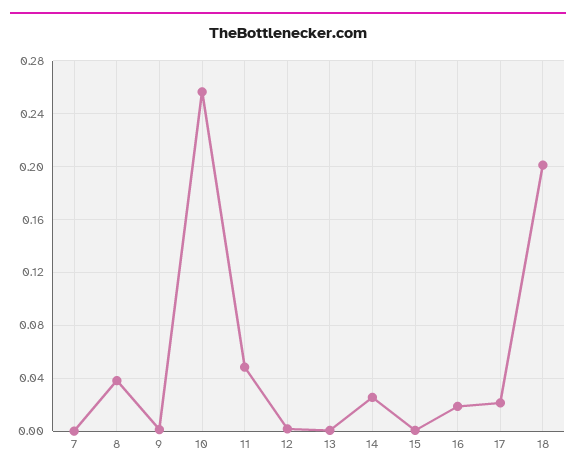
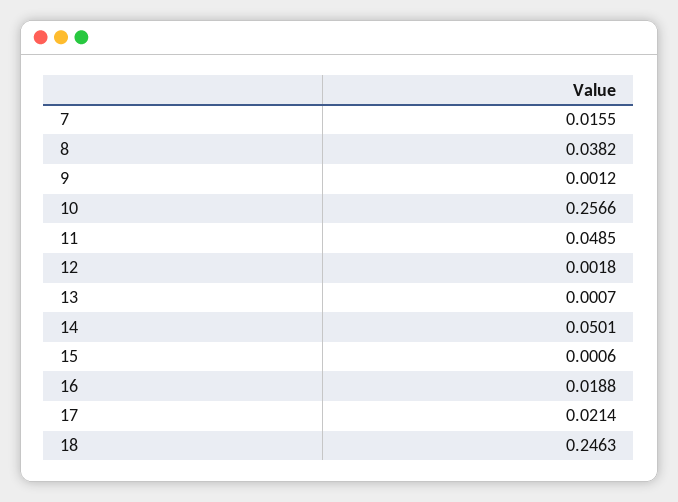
  {
-   "7": 0,
+   "7": 0.0155,
    "8": 0.0382,
    "9": 0.0012,
    "10": 0.2566,
    "11": 0.0485,
    "12": 0.0018,
    "13": 0.0007,
-   "14": 0.025,
+   "14": 0.0501,
    "15": 0.0006,
    "16": 0.0188,
    "17": 0.0214,
-   "18": 0.2
+   "18": 0.2463
  }

